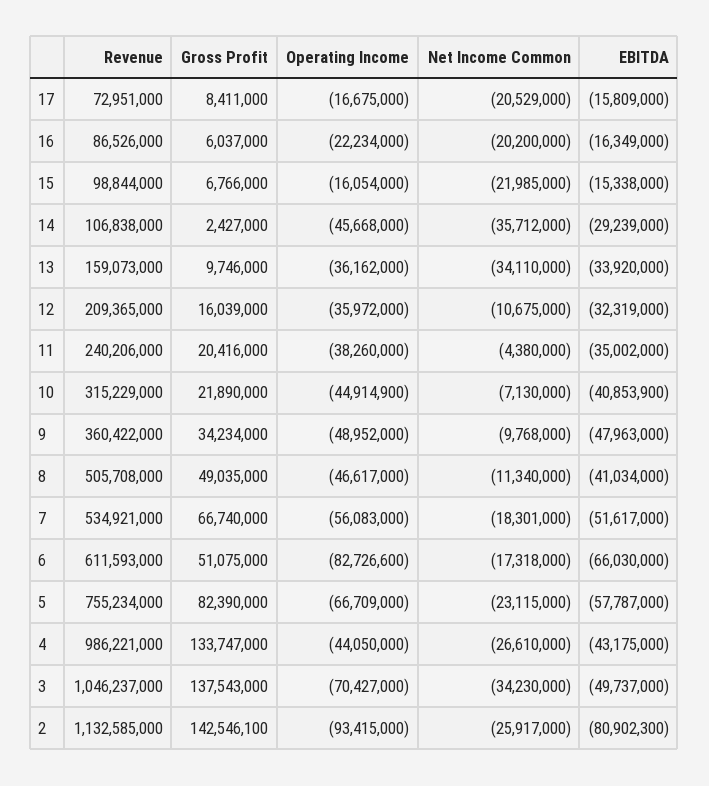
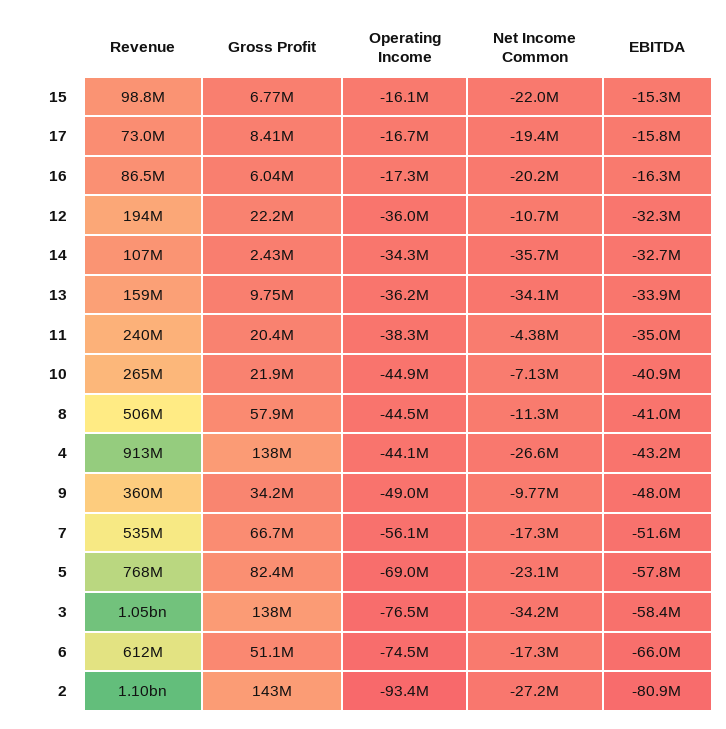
  {
    "Revenue": {
      "17": 72951000,
      "16": 86526000,
      "15": 98844000,
      "14": 106838000,
      "13": 159073000,
-     "12": 209365000,
+     "12": 194000000,
      "11": 240206000,
-     "10": 315229000,
+     "10": 265000000,
      "9": 360422000,
      "8": 505708000,
      "7": 534921000,
      "6": 611593000,
-     "5": 755234000,
+     "5": 768000000,
-     "4": 986221000,
+     "4": 913000000,
      "3": 1046237000,
-     "2": 1132585000
+     "2": 1100000000
    },
    "Gross Profit": {
      "17": 8411000,
      "16": 6037000,
      "15": 6766000,
      "14": 2427000,
      "13": 9746000,
-     "12": 16039000,
+     "12": 22200000,
      "11": 20416000,
      "10": 21890000,
      "9": 34234000,
-     "8": 49035000,
+     "8": 57900000,
      "7": 66740000,
      "6": 51075000,
      "5": 82390000,
-     "4": 133747000,
+     "4": 138000000,
      "3": 137543000,
      "2": 142546100
    },
    "Operating Income": {
      "17": -16675000,
-     "16": -22234000,
+     "16": -17300000,
      "15": -16054000,
-     "14": -45668000,
+     "14": -34300000,
      "13": -36162000,
      "12": -35972000,
      "11": -38260000,
      "10": -44914900,
      "9": -48952000,
-     "8": -46617000,
+     "8": -44500000,
      "7": -56083000,
-     "6": -82726600,
+     "6": -74500000,
-     "5": -66709000,
+     "5": -69000000,
      "4": -44050000,
-     "3": -70427000,
+     "3": -76500000,
      "2": -93415000
    },
    "Net Income Common": {
-     "17": -20529000,
+     "17": -19400000,
      "16": -20200000,
      "15": -21985000,
      "14": -35712000,
      "13": -34110000,
      "12": -10675000,
      "11": -4380000,
      "10": -7130000,
      "9": -9768000,
      "8": -11340000,
-     "7": -18301000,
+     "7": -17300000,
      "6": -17318000,
      "5": -23115000,
      "4": -26610000,
      "3": -34230000,
-     "2": -25917000
+     "2": -27200000
    },
    "EBITDA": {
      "17": -15809000,
      "16": -16349000,
      "15": -15338000,
-     "14": -29239000,
+     "14": -32700000,
      "13": -33920000,
      "12": -32319000,
      "11": -35002000,
      "10": -40853900,
      "9": -47963000,
      "8": -41034000,
      "7": -51617000,
      "6": -66030000,
      "5": -57787000,
      "4": -43175000,
-     "3": -49737000,
+     "3": -58400000,
      "2": -80902300
    }
  }

